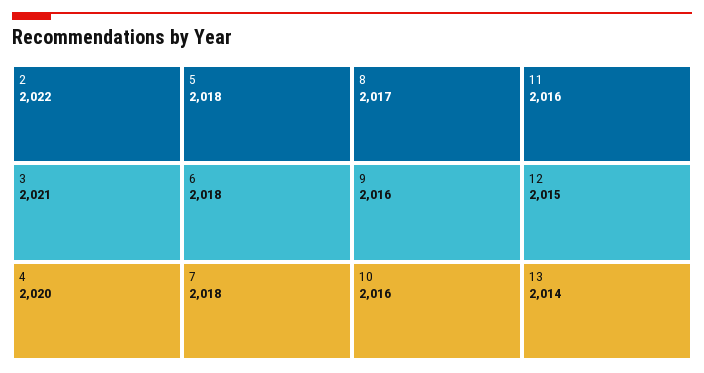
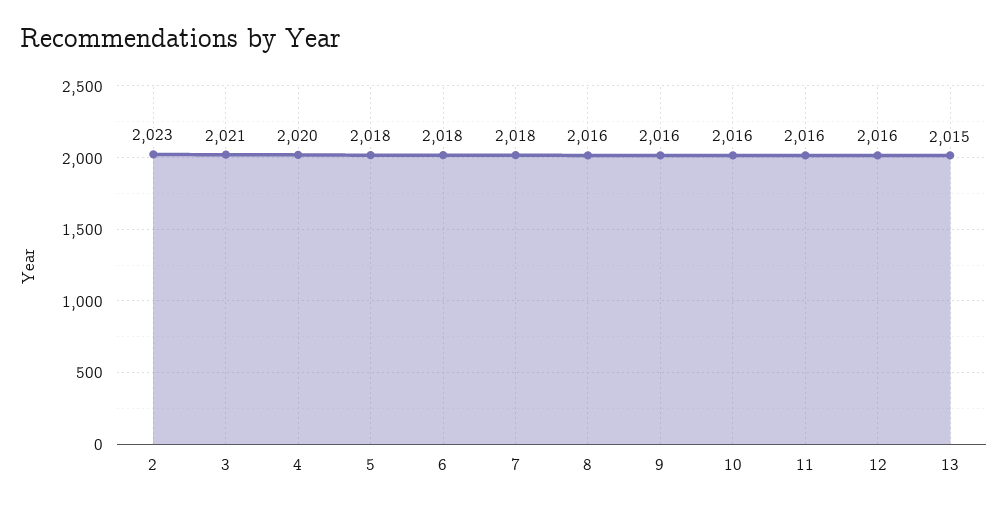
  {
-   "2": 2022,
+   "2": 2023,
    "3": 2021,
    "4": 2020,
    "5": 2018,
    "6": 2018,
    "7": 2018,
-   "8": 2017,
+   "8": 2016,
    "9": 2016,
    "10": 2016,
    "11": 2016,
-   "12": 2015,
+   "12": 2016,
-   "13": 2014
+   "13": 2015
  }

